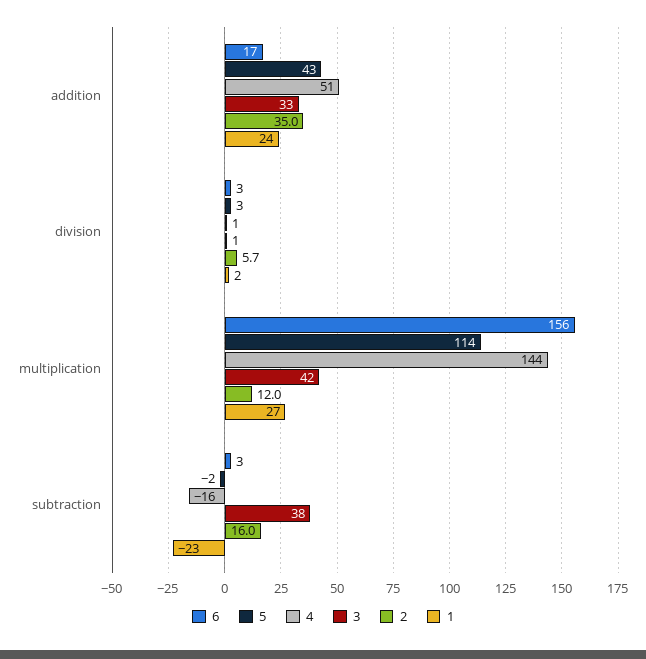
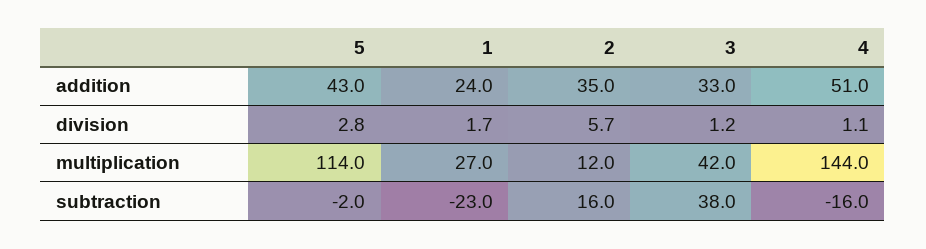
  {
-   "6": {
-     "addition": 17,
-     "division": 3,
-     "multiplication": 156,
-     "subtraction": 3
-   },
    "5": {
      "addition": 43,
      "division": 2.8,
      "multiplication": 114,
      "subtraction": -2
    },
    "4": {
      "addition": 51,
      "division": 1.1,
      "multiplication": 144,
      "subtraction": -16
    },
    "3": {
      "addition": 33,
      "division": 1.2,
      "multiplication": 42,
      "subtraction": 38
    },
    "2": {
      "addition": 35,
      "division": 5.7,
      "multiplication": 12,
      "subtraction": 16
    },
    "1": {
      "addition": 24,
      "division": 1.7,
      "multiplication": 27,
      "subtraction": -23
    }
  }

